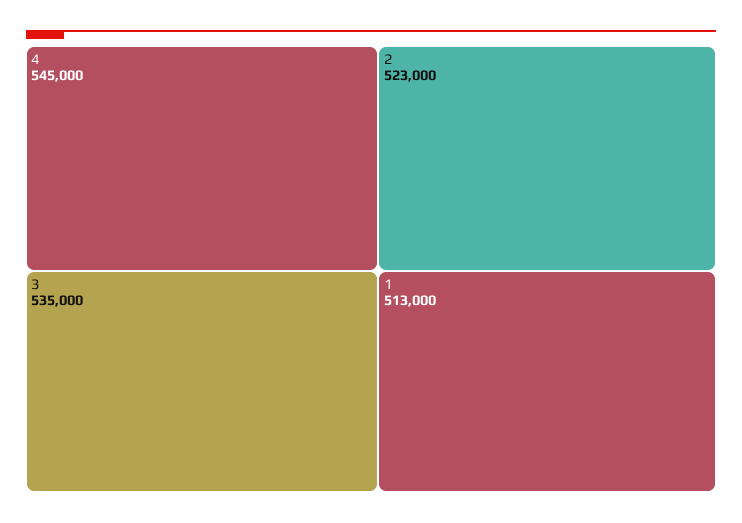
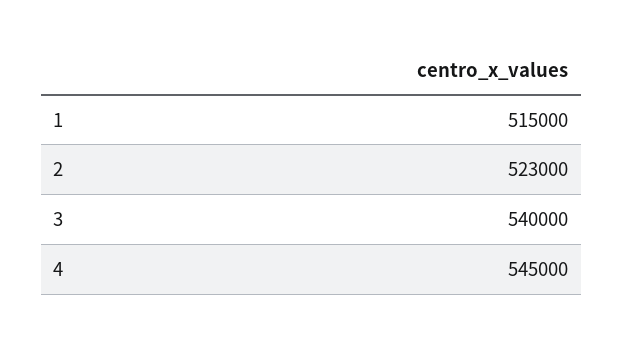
  {
    "4": 545000,
-   "3": 535000,
+   "3": 540000,
    "2": 523000,
-   "1": 513000
+   "1": 515000
  }

